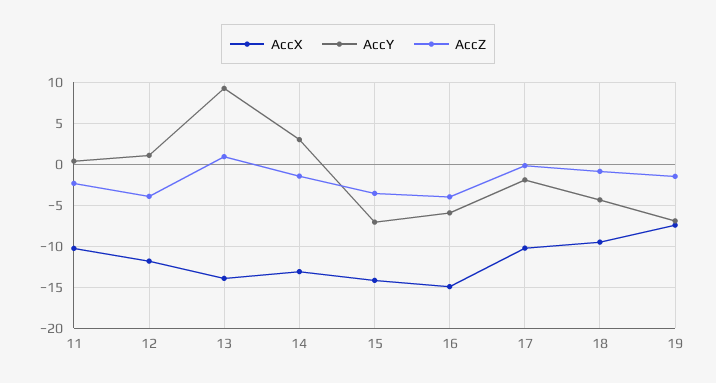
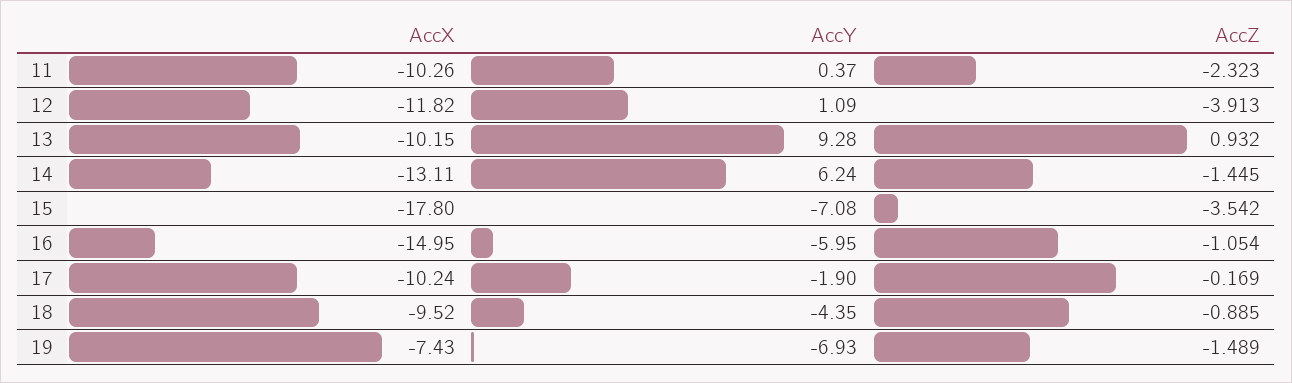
  {
    "AccX": {
      "11": -10.26,
      "12": -11.82,
-     "13": -14,
+     "13": -10.15,
      "14": -13.11,
-     "15": -14,
+     "15": -17.8,
      "16": -14.95,
      "17": -10.24,
      "18": -9.52,
      "19": -7.43
    },
    "AccY": {
      "11": 0.37,
      "12": 1.09,
      "13": 9.28,
-     "14": 3,
+     "14": 6.24,
      "15": -7.08,
      "16": -5.95,
      "17": -1.9,
      "18": -4.35,
      "19": -6.93
    },
    "AccZ": {
      "11": -2.323,
      "12": -3.913,
      "13": 0.932,
      "14": -1.445,
      "15": -3.542,
-     "16": -4,
+     "16": -1.054,
      "17": -0.169,
      "18": -0.885,
      "19": -1.489
    }
  }

